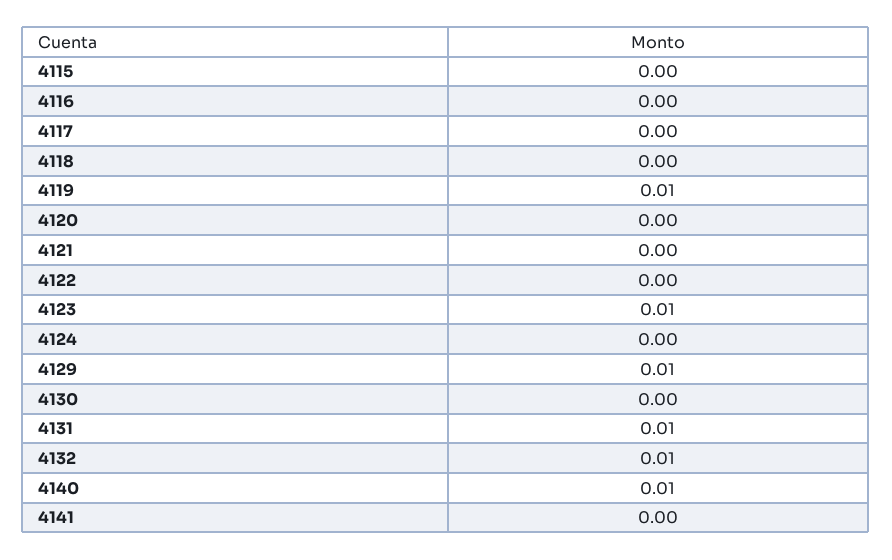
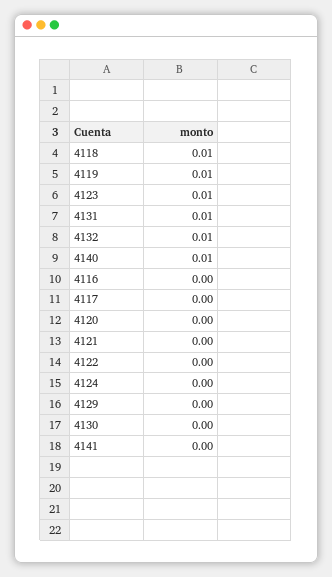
  {
-   "4115": 0,
    "4116": 0,
    "4117": 0,
-   "4118": 0,
+   "4118": 0.01,
    "4119": 0.01,
    "4120": 0,
    "4121": 0,
    "4122": 0,
    "4123": 0.01,
    "4124": 0,
-   "4129": 0.01,
+   "4129": 0,
    "4130": 0,
    "4131": 0.01,
    "4132": 0.01,
    "4140": 0.01,
    "4141": 0
  }

